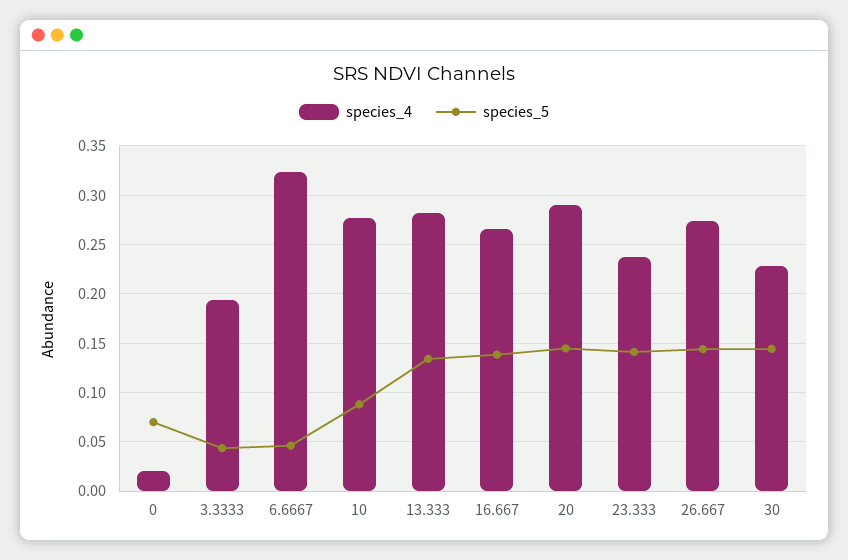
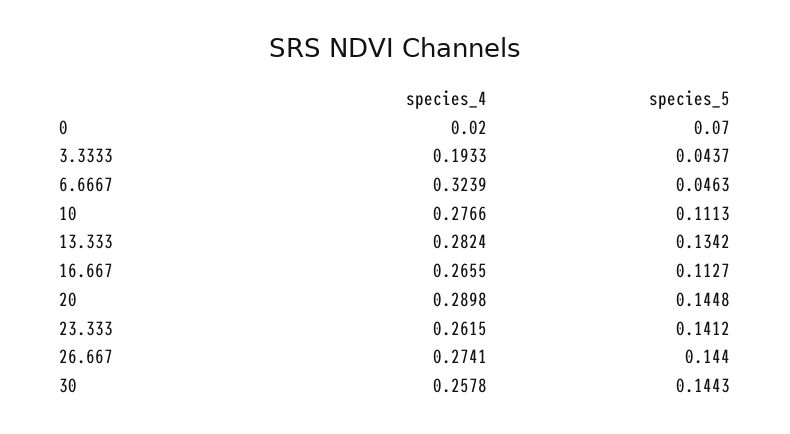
  {
    "species_4": {
      "0": 0.02,
      "3.3333": 0.1933,
      "6.6667": 0.3239,
      "10": 0.2766,
      "13.333": 0.2824,
      "16.667": 0.2655,
      "20": 0.2898,
-     "23.333": 0.24,
+     "23.333": 0.2615,
      "26.667": 0.2741,
-     "30": 0.23
+     "30": 0.2578
    },
    "species_5": {
      "0": 0.07,
      "3.3333": 0.0437,
      "6.6667": 0.0463,
-     "10": 0.09,
+     "10": 0.1113,
      "13.333": 0.1342,
-     "16.667": 0.14,
+     "16.667": 0.1127,
      "20": 0.1448,
      "23.333": 0.1412,
      "26.667": 0.144,
      "30": 0.1443
    }
  }

